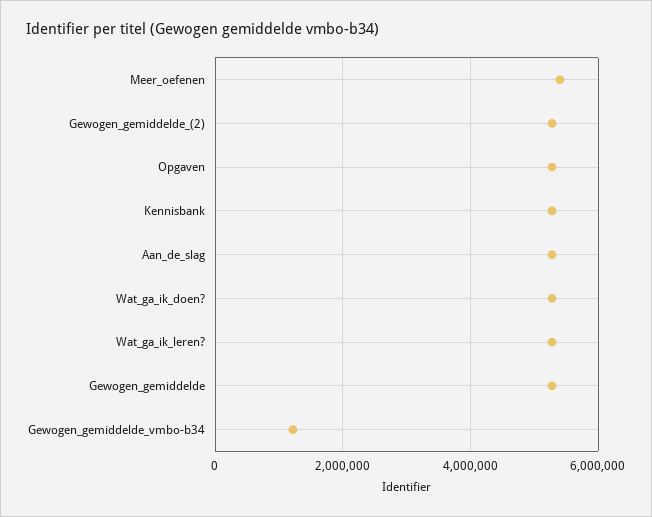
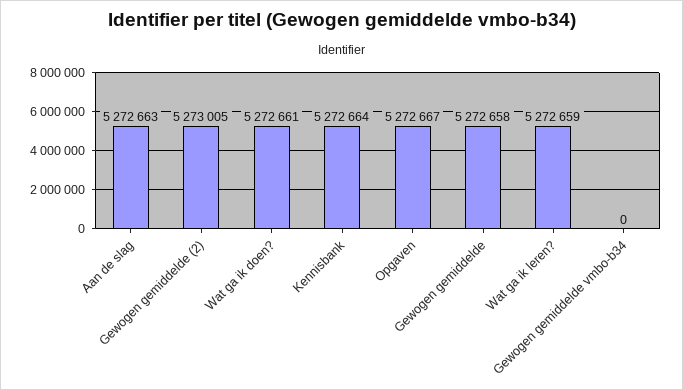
  {
-   "Meer_oefenen": 5400000,
    "Gewogen_gemiddelde_(2)": 5273005,
    "Opgaven": 5272667,
    "Kennisbank": 5272664,
    "Aan_de_slag": 5272663,
    "Wat_ga_ik_doen?": 5272661,
    "Wat_ga_ik_leren?": 5272659,
    "Gewogen_gemiddelde": 5272658,
-   "Gewogen_gemiddelde_vmbo-b34": 1200000
+   "Gewogen_gemiddelde_vmbo-b34": 0
  }

